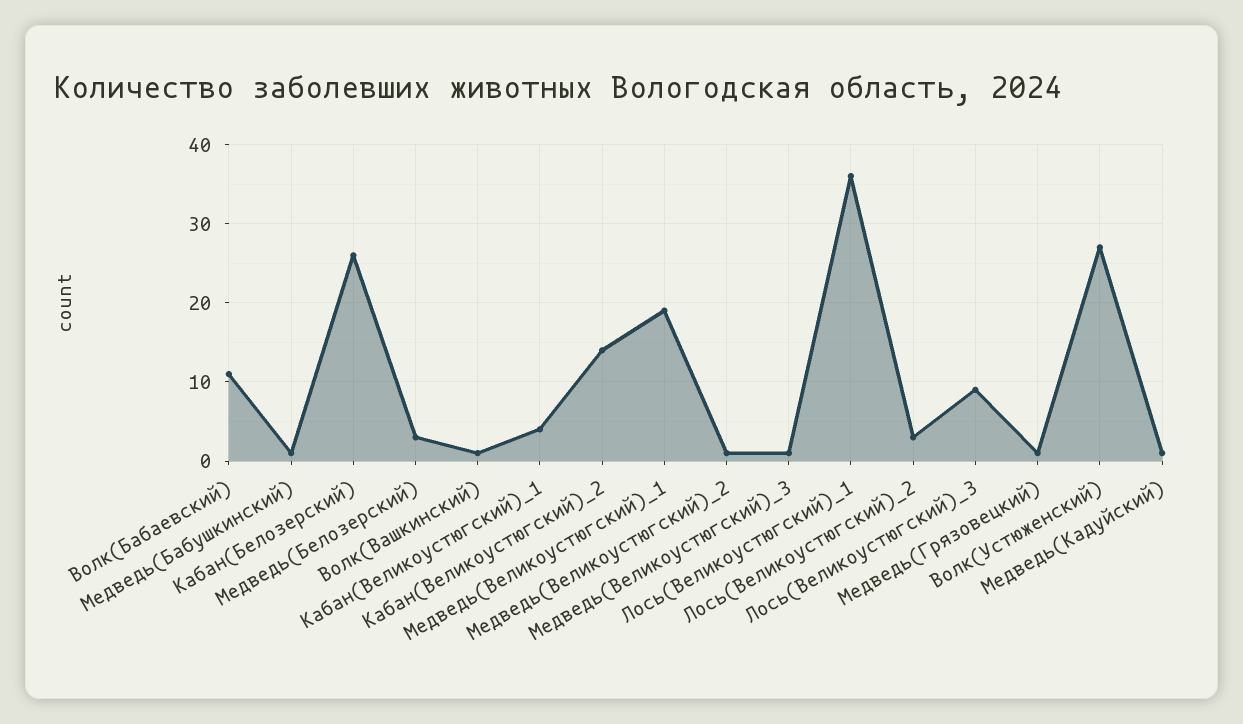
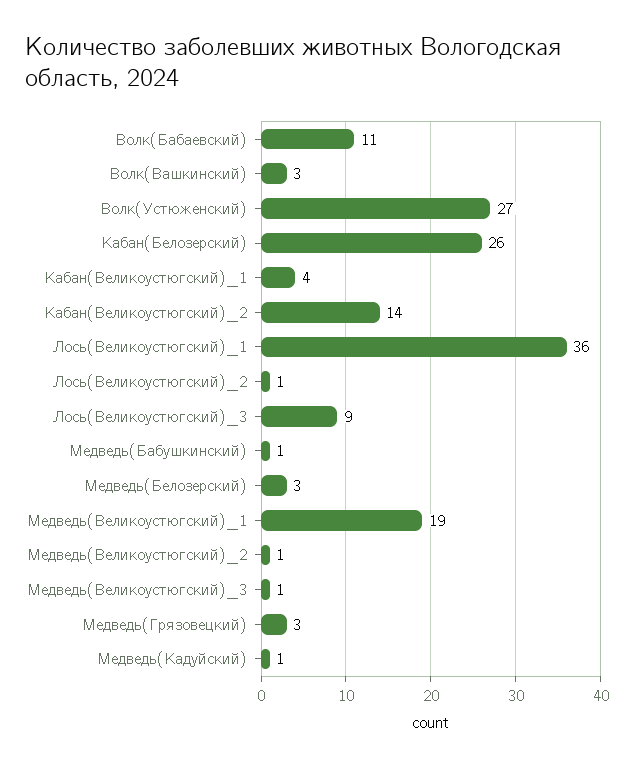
  {
    "Волк(Бабаевский)": 11,
    "Медведь(Бабушкинский)": 1,
    "Кабан(Белозерский)": 26,
    "Медведь(Белозерский)": 3,
-   "Волк(Вашкинский)": 1,
+   "Волк(Вашкинский)": 3,
    "Кабан(Великоустюгский)_1": 4,
    "Кабан(Великоустюгский)_2": 14,
    "Медведь(Великоустюгский)_1": 19,
    "Медведь(Великоустюгский)_2": 1,
    "Медведь(Великоустюгский)_3": 1,
    "Лось(Великоустюгский)_1": 36,
-   "Лось(Великоустюгский)_2": 3,
+   "Лось(Великоустюгский)_2": 1,
    "Лось(Великоустюгский)_3": 9,
-   "Медведь(Грязовецкий)": 1,
+   "Медведь(Грязовецкий)": 3,
    "Волк(Устюженский)": 27,
    "Медведь(Кадуйский)": 1
  }

